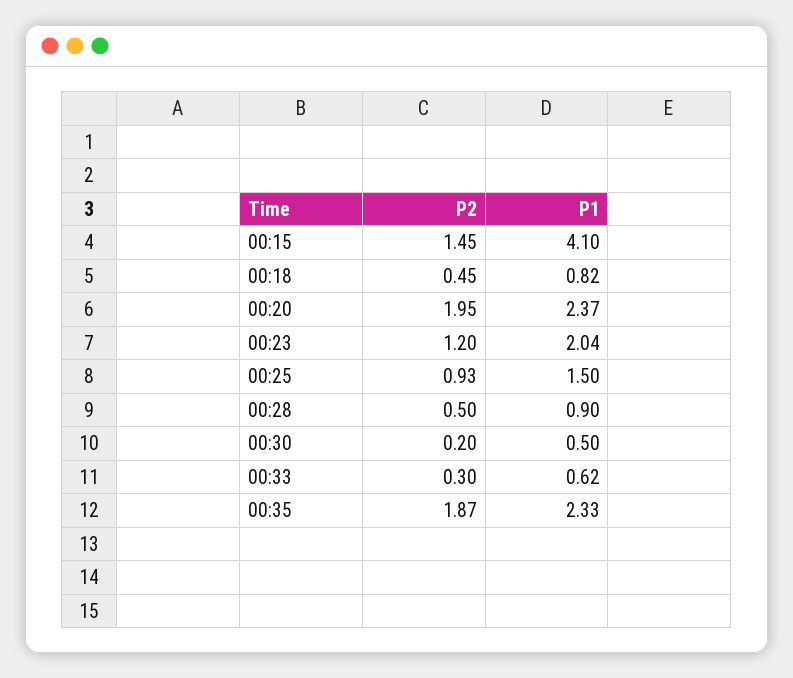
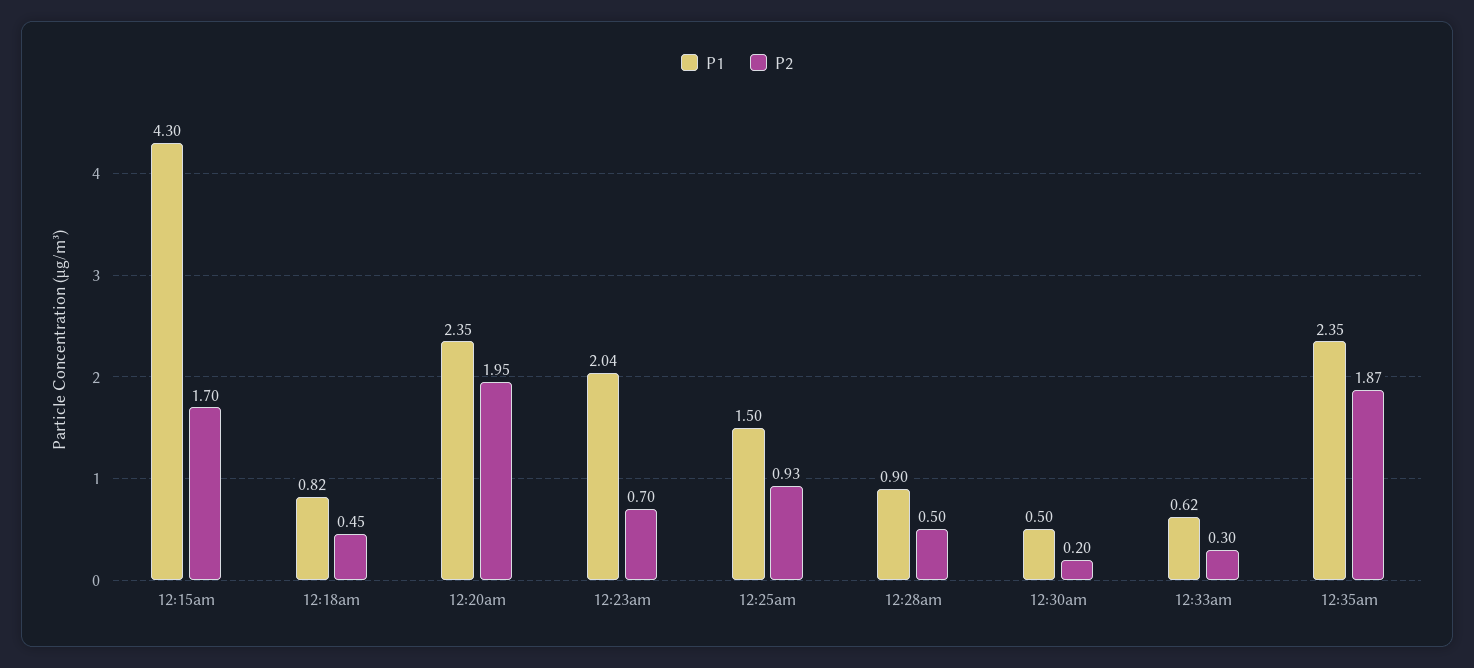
  {
    "P2": {
-     "00:15": 1.45,
+     "00:15": 1.7,
      "00:18": 0.45,
      "00:20": 1.95,
-     "00:23": 1.2,
+     "00:23": 0.7,
      "00:25": 0.93,
      "00:28": 0.5,
      "00:30": 0.2,
      "00:33": 0.3,
      "00:35": 1.87
    },
    "P1": {
-     "00:15": 4.1,
+     "00:15": 4.3,
      "00:18": 0.82,
-     "00:20": 2.37,
+     "00:20": 2.35,
      "00:23": 2.04,
      "00:25": 1.5,
      "00:28": 0.9,
      "00:30": 0.5,
      "00:33": 0.62,
-     "00:35": 2.33
+     "00:35": 2.35
    }
  }

